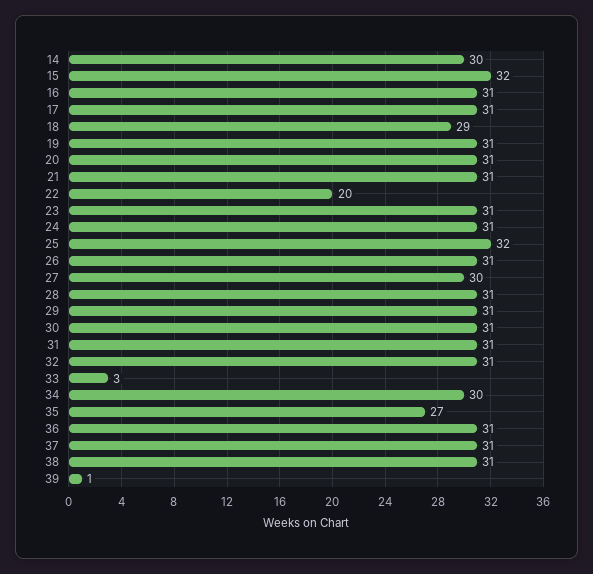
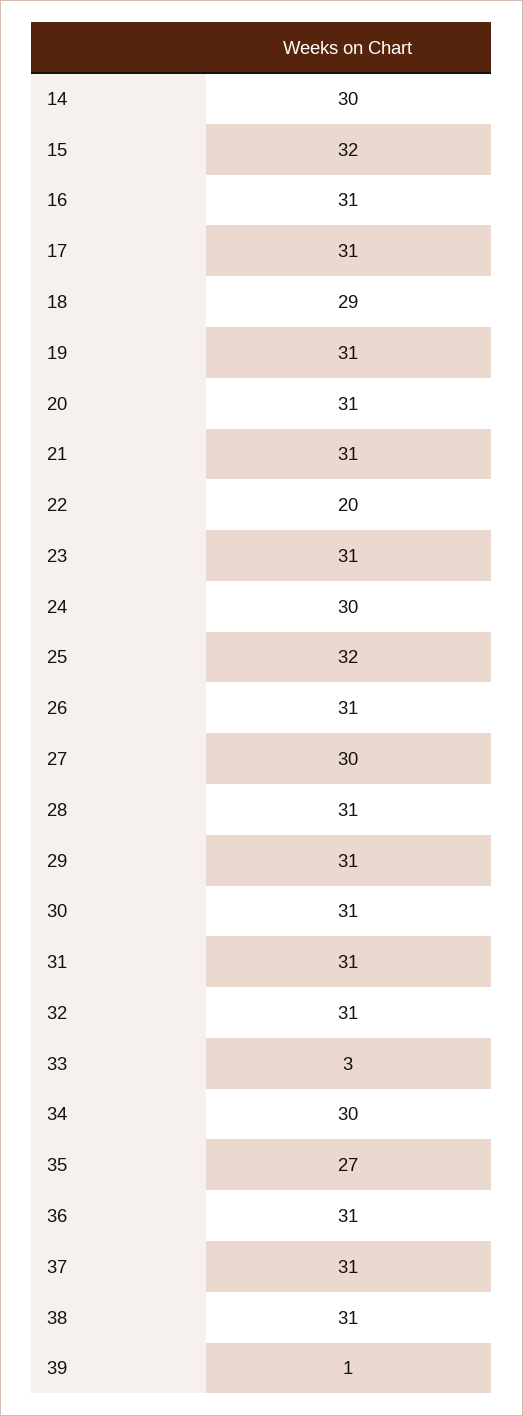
  {
    "14": 30,
    "15": 32,
    "16": 31,
    "17": 31,
    "18": 29,
    "19": 31,
    "20": 31,
    "21": 31,
    "22": 20,
    "23": 31,
-   "24": 31,
+   "24": 30,
    "25": 32,
    "26": 31,
    "27": 30,
    "28": 31,
    "29": 31,
    "30": 31,
    "31": 31,
    "32": 31,
    "33": 3,
    "34": 30,
    "35": 27,
    "36": 31,
    "37": 31,
    "38": 31,
    "39": 1
  }

